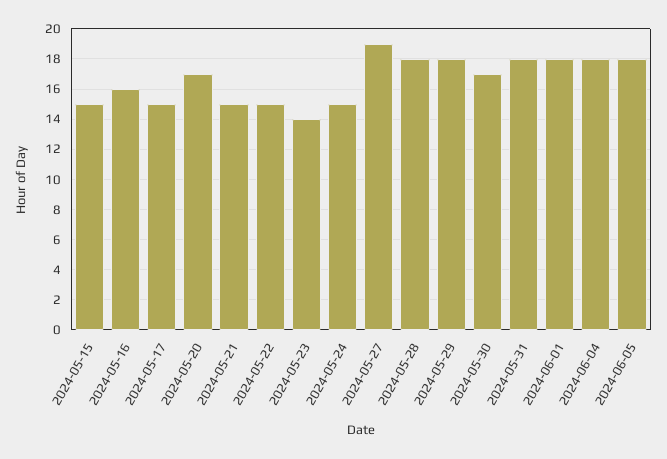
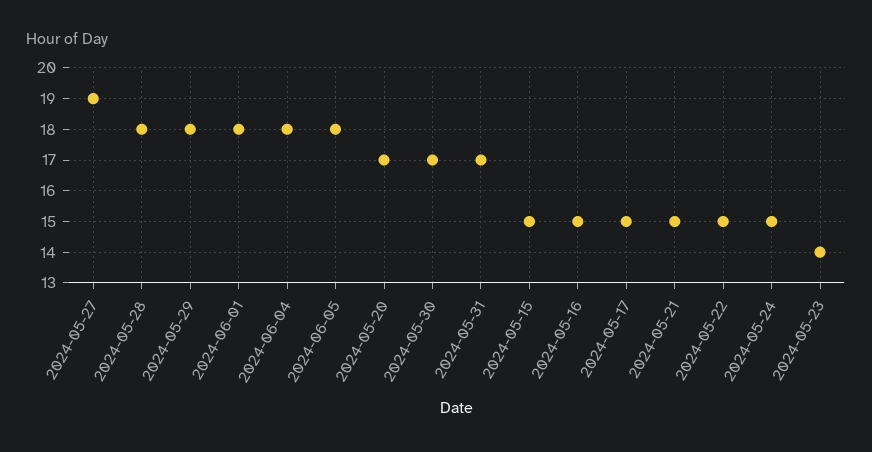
  {
    "2024-05-15": 15,
-   "2024-05-16": 16,
+   "2024-05-16": 15,
    "2024-05-17": 15,
    "2024-05-20": 17,
    "2024-05-21": 15,
    "2024-05-22": 15,
    "2024-05-23": 14,
    "2024-05-24": 15,
    "2024-05-27": 19,
    "2024-05-28": 18,
    "2024-05-29": 18,
    "2024-05-30": 17,
-   "2024-05-31": 18,
+   "2024-05-31": 17,
    "2024-06-01": 18,
    "2024-06-04": 18,
    "2024-06-05": 18
  }

